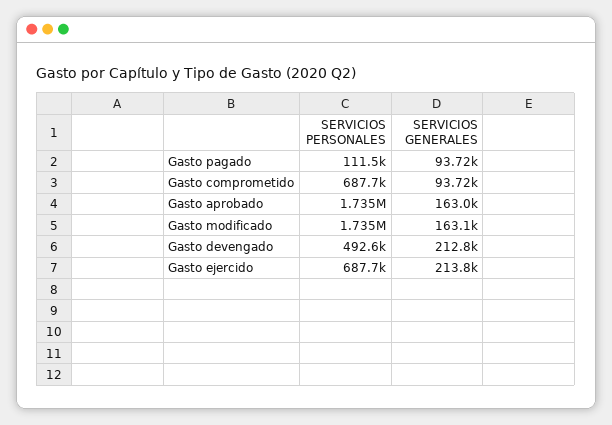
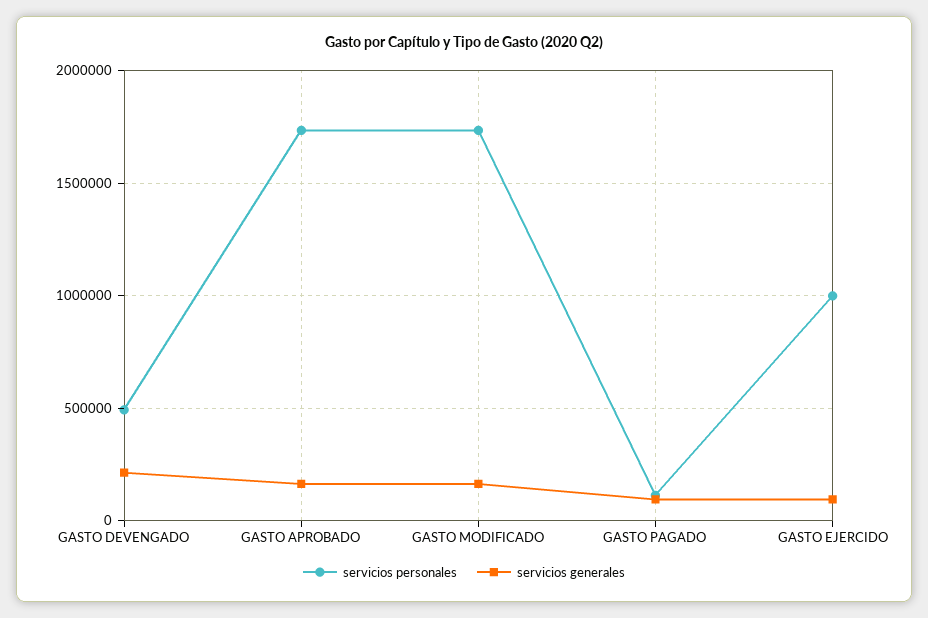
  {
    "SERVICIOS PERSONALES": {
      "Gasto pagado": 111500,
-     "Gasto comprometido": 687700,
      "Gasto aprobado": 1735000,
      "Gasto modificado": 1735000,
      "Gasto devengado": 492600,
-     "Gasto ejercido": 687700
+     "Gasto ejercido": 1000000
    },
    "SERVICIOS GENERALES": {
      "Gasto pagado": 93720,
-     "Gasto comprometido": 93720,
      "Gasto aprobado": 163000,
      "Gasto modificado": 163100,
      "Gasto devengado": 212800,
-     "Gasto ejercido": 213800
+     "Gasto ejercido": 100000
    }
  }

